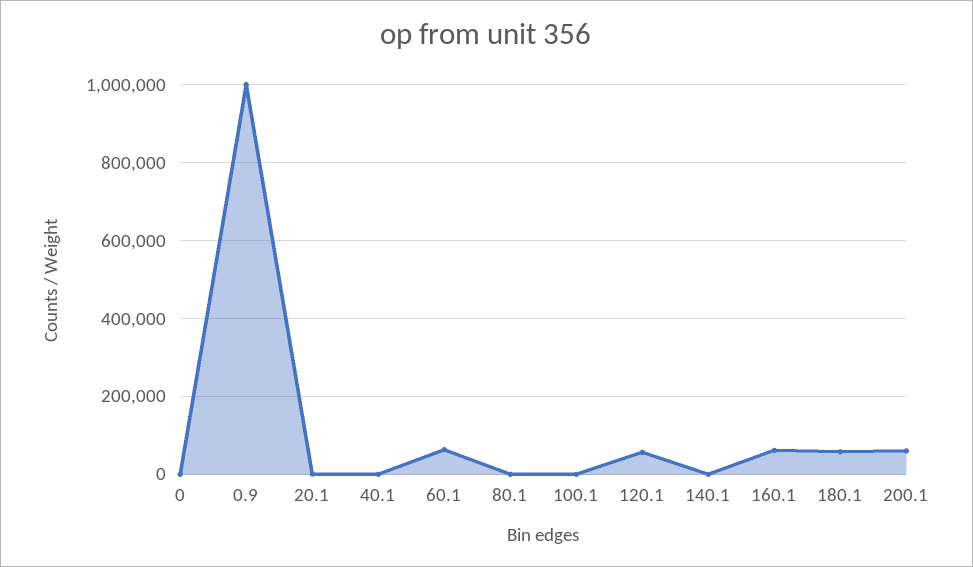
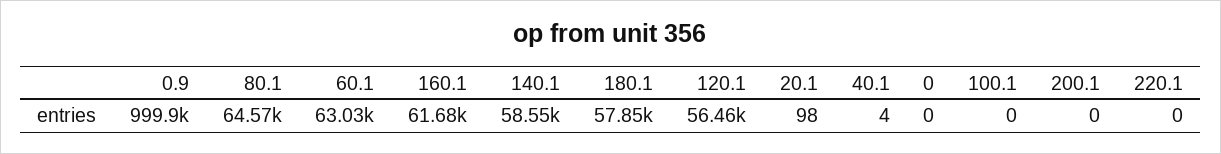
  {
    "0": 0,
    "0.9": 999900,
    "20.1": 98,
    "40.1": 4,
    "60.1": 63030,
-   "80.1": 0,
+   "80.1": 64570,
    "100.1": 0,
    "120.1": 56460,
-   "140.1": 0,
+   "140.1": 58550,
    "160.1": 61680,
    "180.1": 57850,
-   "200.1": 60000
+   "200.1": 0,
+   "220.1": 0
  }

